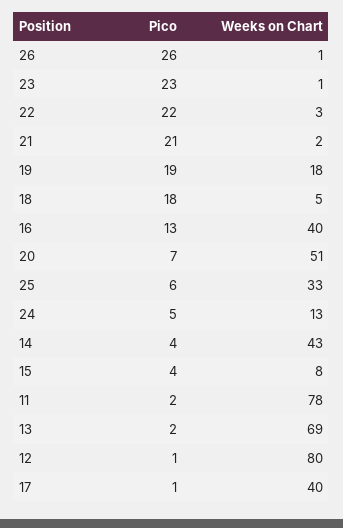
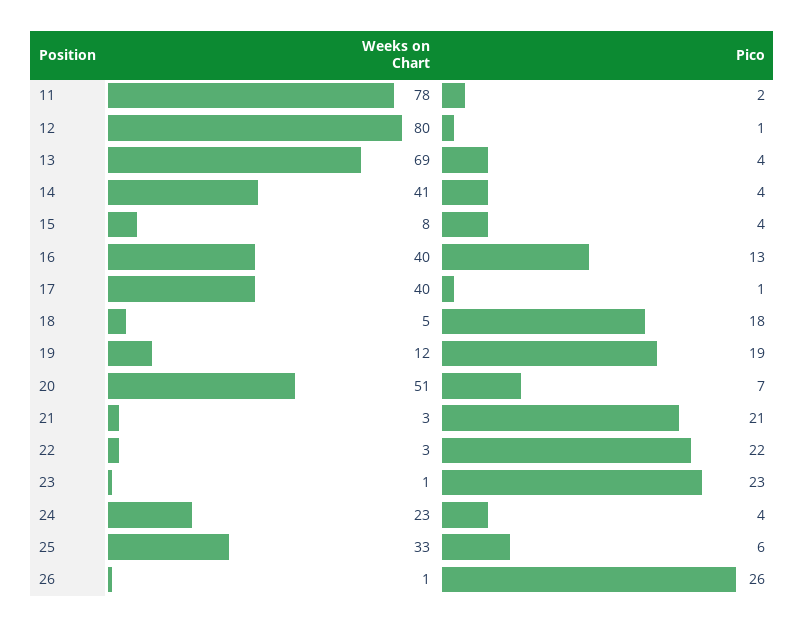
  {
    "Pico": {
      "26": 26,
      "23": 23,
      "22": 22,
      "21": 21,
      "19": 19,
      "18": 18,
      "16": 13,
      "20": 7,
      "25": 6,
-     "24": 5,
+     "24": 4,
      "14": 4,
      "15": 4,
      "11": 2,
-     "13": 2,
+     "13": 4,
      "12": 1,
      "17": 1
    },
    "Weeks on Chart": {
      "26": 1,
      "23": 1,
      "22": 3,
-     "21": 2,
+     "21": 3,
-     "19": 18,
+     "19": 12,
      "18": 5,
      "16": 40,
      "20": 51,
      "25": 33,
-     "24": 13,
+     "24": 23,
-     "14": 43,
+     "14": 41,
      "15": 8,
      "11": 78,
      "13": 69,
      "12": 80,
      "17": 40
    }
  }

